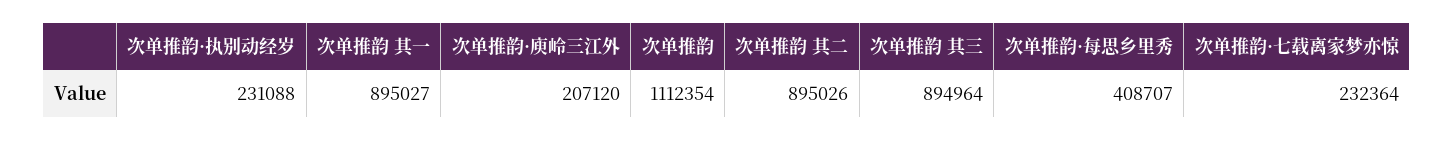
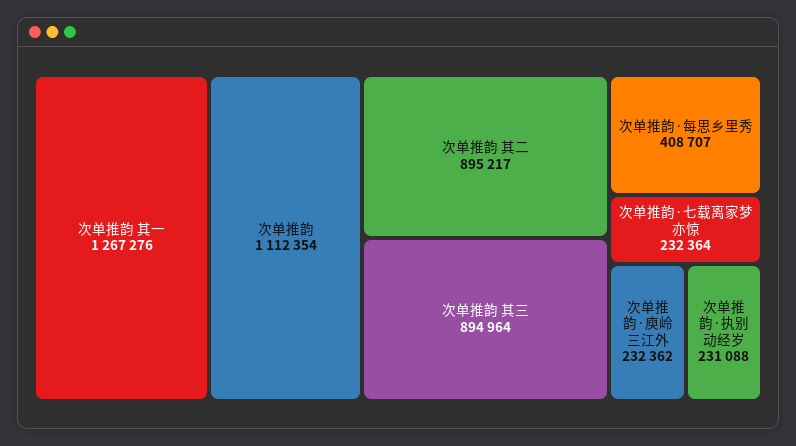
  {
    "次单推韵·执别动经岁": 231088,
-   "次单推韵 其一": 895027,
+   "次单推韵 其一": 1267276,
-   "次单推韵·庾岭三江外": 207120,
+   "次单推韵·庾岭三江外": 232362,
    "次单推韵": 1112354,
-   "次单推韵 其二": 895026,
+   "次单推韵 其二": 895217,
    "次单推韵 其三": 894964,
    "次单推韵·每思乡里秀": 408707,
    "次单推韵·七载离家梦亦惊": 232364
  }

